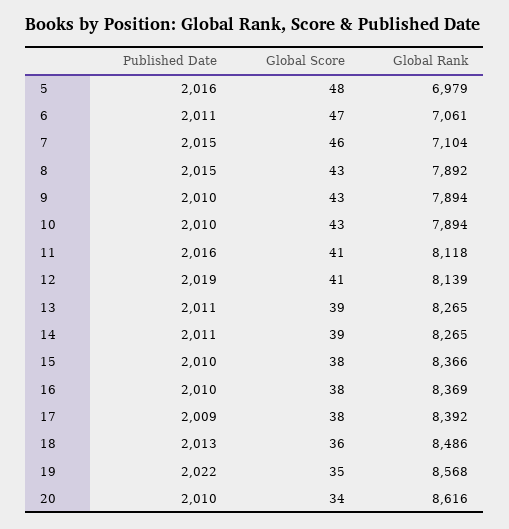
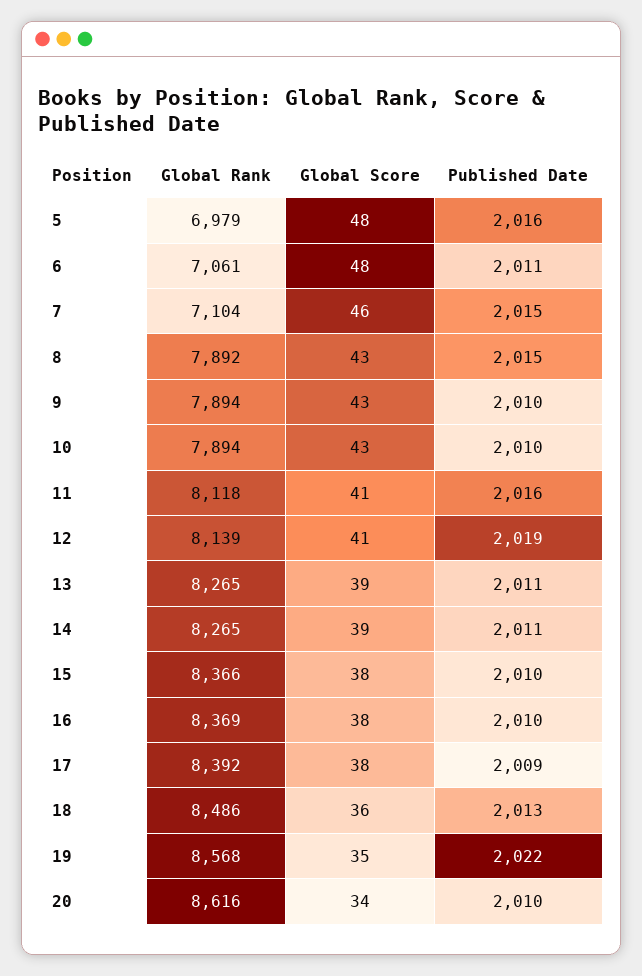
  {
    "Published Date": {
      "5": 2016,
      "6": 2011,
      "7": 2015,
      "8": 2015,
      "9": 2010,
      "10": 2010,
      "11": 2016,
      "12": 2019,
      "13": 2011,
      "14": 2011,
      "15": 2010,
      "16": 2010,
      "17": 2009,
      "18": 2013,
      "19": 2022,
      "20": 2010
    },
    "Global Score": {
      "5": 48,
-     "6": 47,
+     "6": 48,
      "7": 46,
      "8": 43,
      "9": 43,
      "10": 43,
      "11": 41,
      "12": 41,
      "13": 39,
      "14": 39,
      "15": 38,
      "16": 38,
      "17": 38,
      "18": 36,
      "19": 35,
      "20": 34
    },
    "Global Rank": {
      "5": 6979,
      "6": 7061,
      "7": 7104,
      "8": 7892,
      "9": 7894,
      "10": 7894,
      "11": 8118,
      "12": 8139,
      "13": 8265,
      "14": 8265,
      "15": 8366,
      "16": 8369,
      "17": 8392,
      "18": 8486,
      "19": 8568,
      "20": 8616
    }
  }

